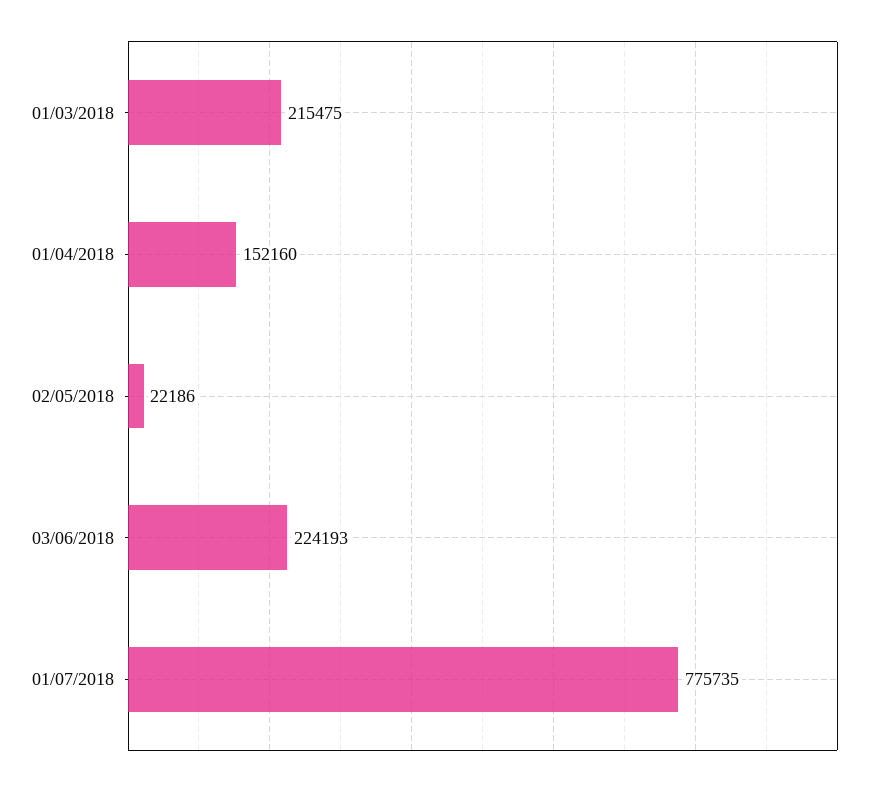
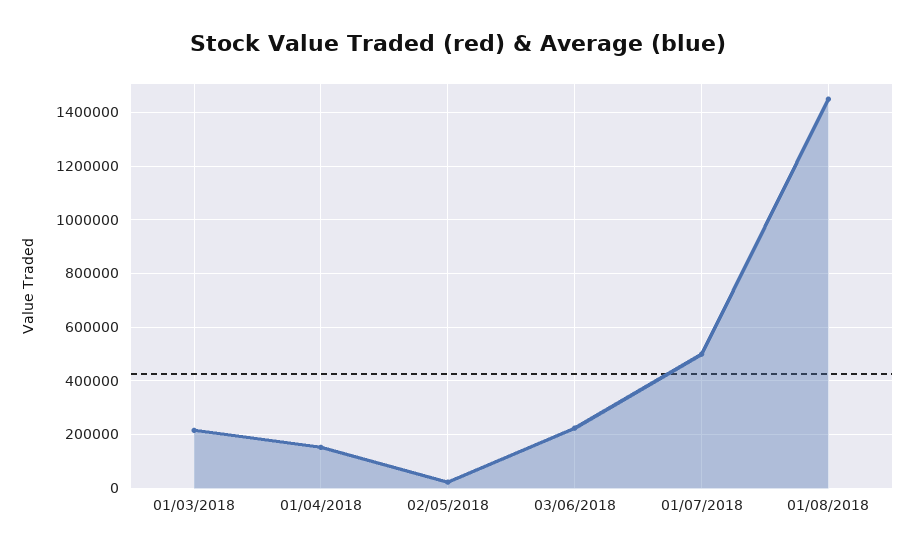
  {
    "01/03/2018": 215475,
    "01/04/2018": 152160,
    "02/05/2018": 22186,
    "03/06/2018": 224193,
-   "01/07/2018": 775735
+   "01/07/2018": 500000,
+   "01/08/2018": 1450000
  }

